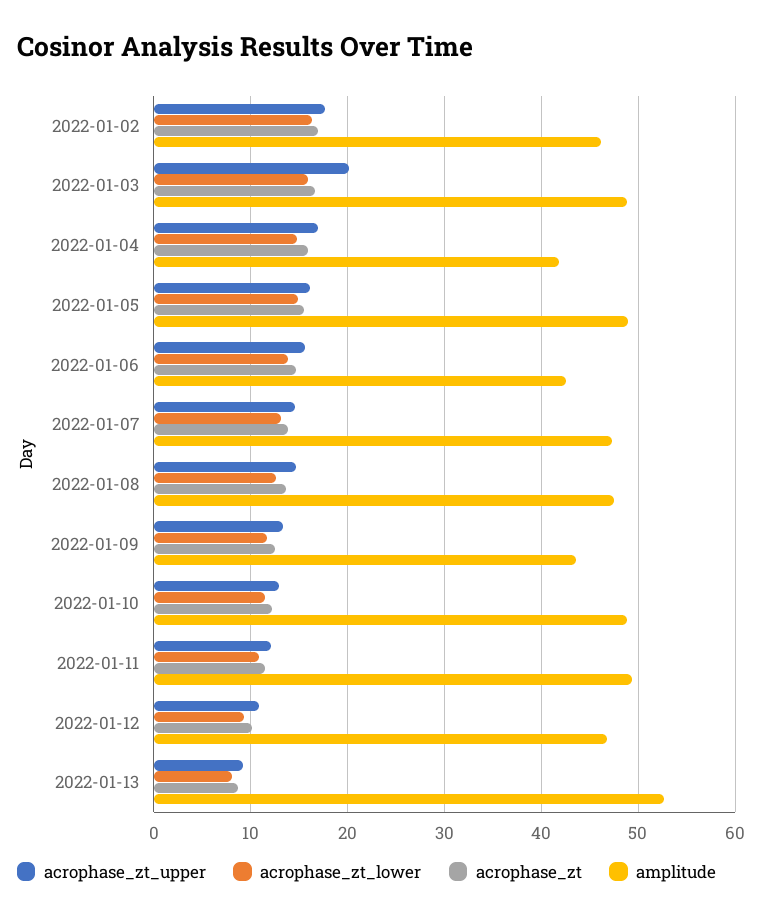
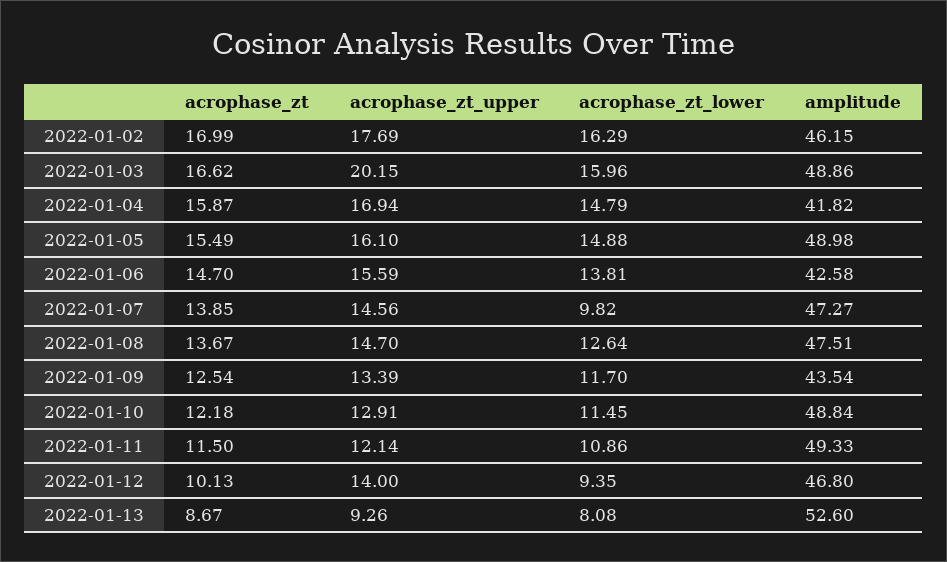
  {
    "acrophase_zt_upper": {
      "2022-01-02": 17.69,
      "2022-01-03": 20.15,
      "2022-01-04": 16.94,
      "2022-01-05": 16.1,
      "2022-01-06": 15.59,
      "2022-01-07": 14.56,
      "2022-01-08": 14.7,
      "2022-01-09": 13.39,
      "2022-01-10": 12.91,
      "2022-01-11": 12.14,
-     "2022-01-12": 11,
+     "2022-01-12": 14,
      "2022-01-13": 9.26
    },
    "acrophase_zt_lower": {
      "2022-01-02": 16.29,
      "2022-01-03": 15.96,
      "2022-01-04": 14.79,
      "2022-01-05": 14.88,
      "2022-01-06": 13.81,
-     "2022-01-07": 13,
+     "2022-01-07": 9.82,
      "2022-01-08": 12.64,
      "2022-01-09": 11.7,
      "2022-01-10": 11.45,
      "2022-01-11": 10.86,
      "2022-01-12": 9.35,
      "2022-01-13": 8.08
    },
    "acrophase_zt": {
      "2022-01-02": 16.99,
      "2022-01-03": 16.62,
      "2022-01-04": 15.87,
      "2022-01-05": 15.49,
      "2022-01-06": 14.7,
      "2022-01-07": 13.85,
      "2022-01-08": 13.67,
      "2022-01-09": 12.54,
      "2022-01-10": 12.18,
      "2022-01-11": 11.5,
      "2022-01-12": 10.13,
      "2022-01-13": 8.67
    },
    "amplitude": {
      "2022-01-02": 46.15,
      "2022-01-03": 48.86,
      "2022-01-04": 41.82,
      "2022-01-05": 48.98,
      "2022-01-06": 42.58,
      "2022-01-07": 47.27,
      "2022-01-08": 47.51,
      "2022-01-09": 43.54,
      "2022-01-10": 48.84,
      "2022-01-11": 49.33,
      "2022-01-12": 46.8,
      "2022-01-13": 52.6
    }
  }

